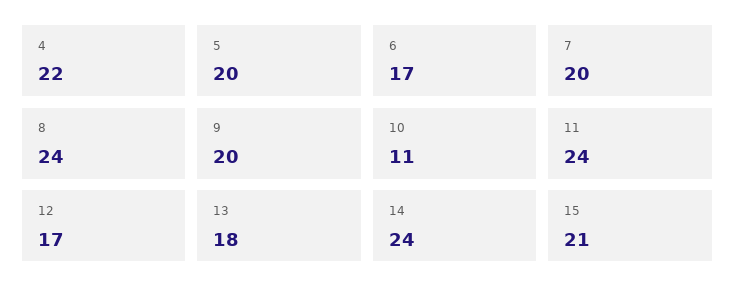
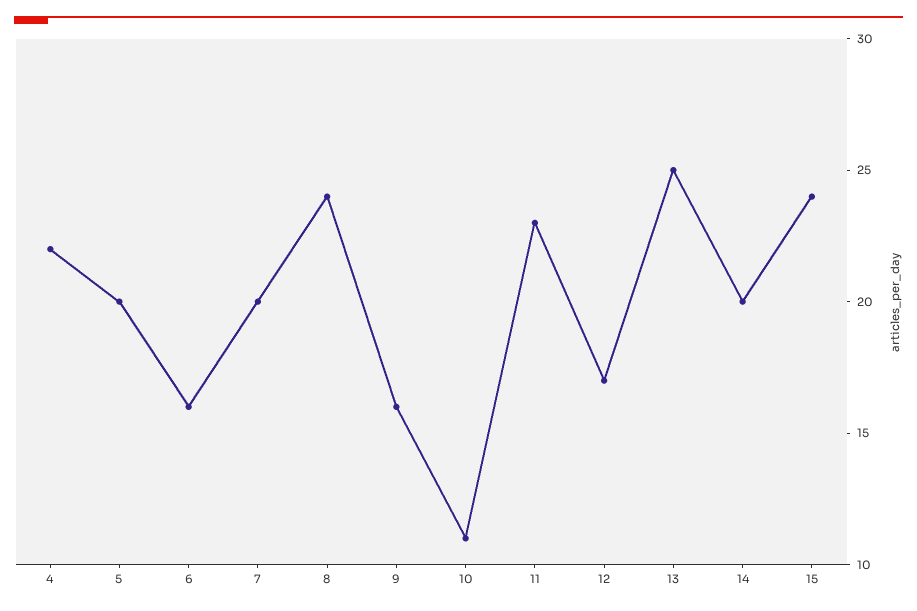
  {
    "4": 22,
    "5": 20,
-   "6": 17,
+   "6": 16,
    "7": 20,
    "8": 24,
-   "9": 20,
+   "9": 16,
    "10": 11,
-   "11": 24,
+   "11": 23,
    "12": 17,
-   "13": 18,
+   "13": 25,
-   "14": 24,
+   "14": 20,
-   "15": 21
+   "15": 24
  }

